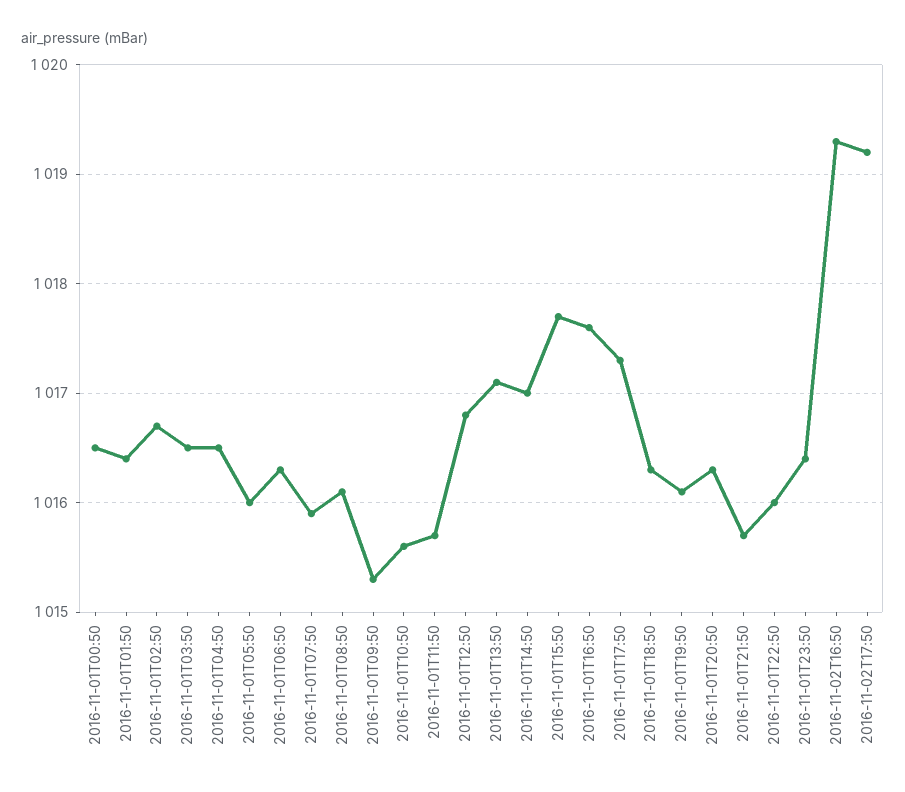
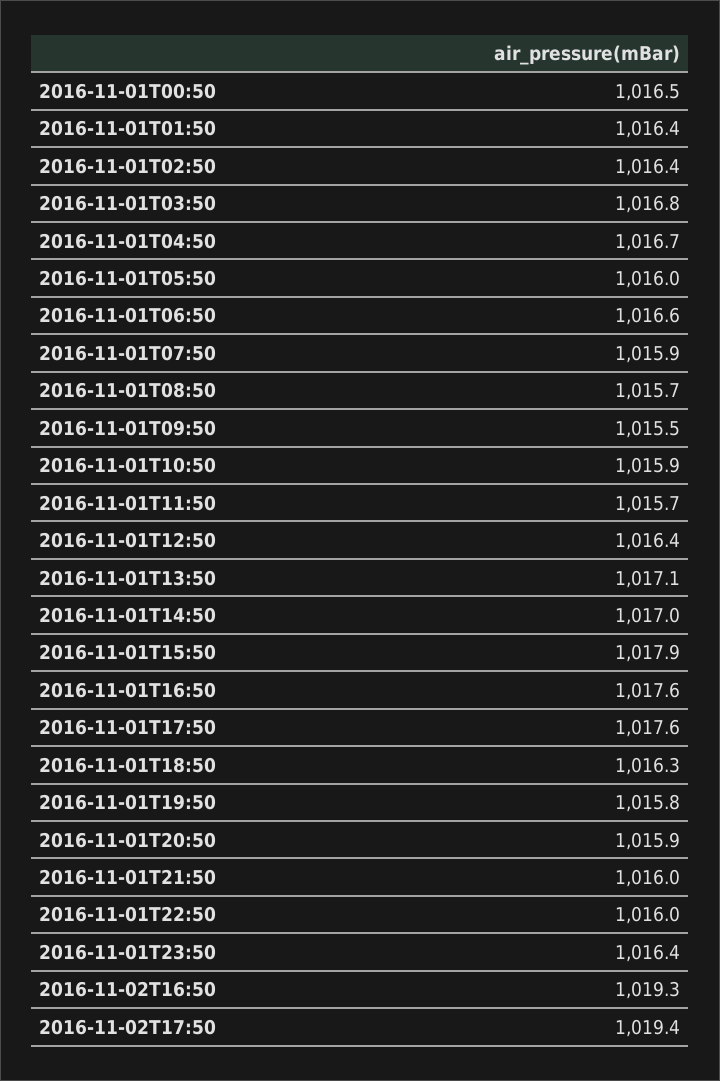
  {
    "2016-11-01T00:50": 1016.5,
    "2016-11-01T01:50": 1016.4,
-   "2016-11-01T02:50": 1016.7,
+   "2016-11-01T02:50": 1016.4,
-   "2016-11-01T03:50": 1016.5,
+   "2016-11-01T03:50": 1016.8,
-   "2016-11-01T04:50": 1016.5,
+   "2016-11-01T04:50": 1016.7,
    "2016-11-01T05:50": 1016,
-   "2016-11-01T06:50": 1016.3,
+   "2016-11-01T06:50": 1016.6,
    "2016-11-01T07:50": 1015.9,
-   "2016-11-01T08:50": 1016.1,
+   "2016-11-01T08:50": 1015.7,
-   "2016-11-01T09:50": 1015.3,
+   "2016-11-01T09:50": 1015.5,
-   "2016-11-01T10:50": 1015.6,
+   "2016-11-01T10:50": 1015.9,
    "2016-11-01T11:50": 1015.7,
-   "2016-11-01T12:50": 1016.8,
+   "2016-11-01T12:50": 1016.4,
    "2016-11-01T13:50": 1017.1,
    "2016-11-01T14:50": 1017,
-   "2016-11-01T15:50": 1017.7,
+   "2016-11-01T15:50": 1017.9,
    "2016-11-01T16:50": 1017.6,
-   "2016-11-01T17:50": 1017.3,
+   "2016-11-01T17:50": 1017.6,
    "2016-11-01T18:50": 1016.3,
-   "2016-11-01T19:50": 1016.1,
+   "2016-11-01T19:50": 1015.8,
-   "2016-11-01T20:50": 1016.3,
+   "2016-11-01T20:50": 1015.9,
-   "2016-11-01T21:50": 1015.7,
+   "2016-11-01T21:50": 1016,
    "2016-11-01T22:50": 1016,
    "2016-11-01T23:50": 1016.4,
    "2016-11-02T16:50": 1019.3,
-   "2016-11-02T17:50": 1019.2
+   "2016-11-02T17:50": 1019.4
  }

